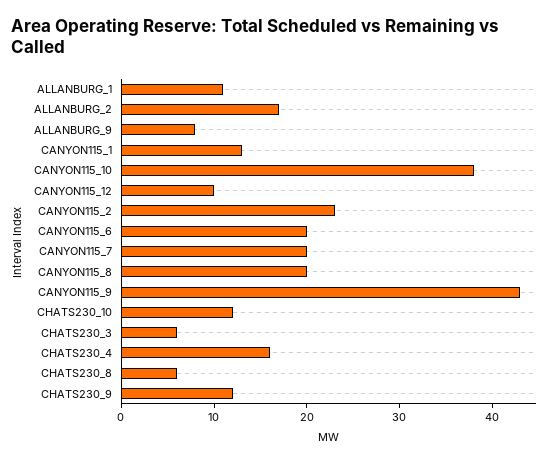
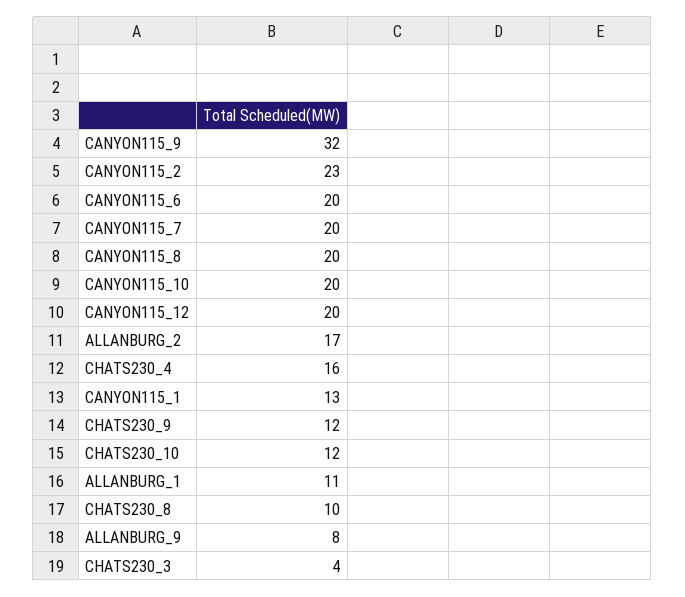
  {
    "ALLANBURG_1": 11,
    "ALLANBURG_2": 17,
    "ALLANBURG_9": 8,
    "CANYON115_1": 13,
-   "CANYON115_10": 38,
+   "CANYON115_10": 20,
-   "CANYON115_12": 10,
+   "CANYON115_12": 20,
    "CANYON115_2": 23,
    "CANYON115_6": 20,
    "CANYON115_7": 20,
    "CANYON115_8": 20,
-   "CANYON115_9": 43,
+   "CANYON115_9": 32,
    "CHATS230_10": 12,
-   "CHATS230_3": 6,
+   "CHATS230_3": 4,
    "CHATS230_4": 16,
-   "CHATS230_8": 6,
+   "CHATS230_8": 10,
    "CHATS230_9": 12
  }

